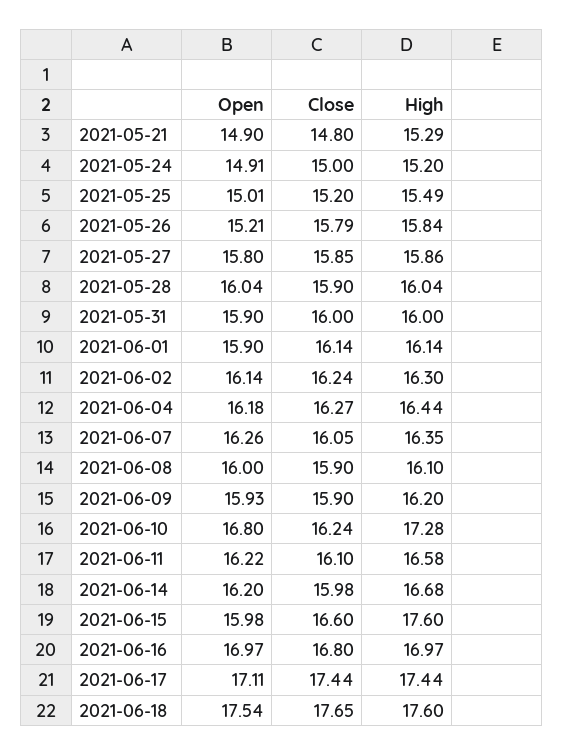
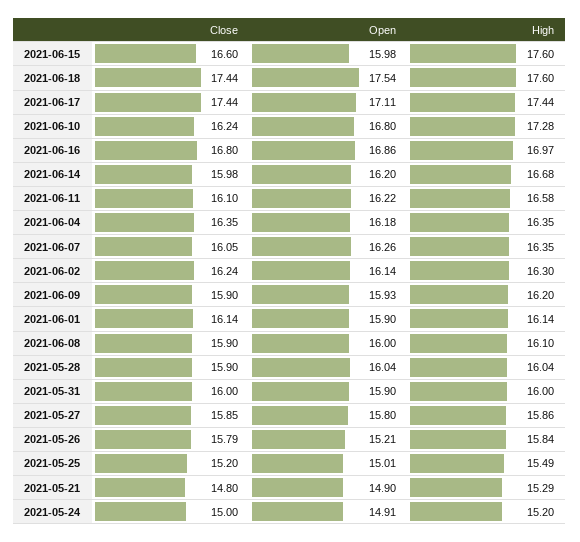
  {
    "Open": {
      "2021-05-21": 14.9,
      "2021-05-24": 14.91,
      "2021-05-25": 15.01,
      "2021-05-26": 15.21,
      "2021-05-27": 15.8,
      "2021-05-28": 16.04,
      "2021-05-31": 15.9,
      "2021-06-01": 15.9,
      "2021-06-02": 16.14,
      "2021-06-04": 16.18,
      "2021-06-07": 16.26,
      "2021-06-08": 16,
      "2021-06-09": 15.93,
      "2021-06-10": 16.8,
      "2021-06-11": 16.22,
      "2021-06-14": 16.2,
      "2021-06-15": 15.98,
-     "2021-06-16": 16.97,
+     "2021-06-16": 16.86,
      "2021-06-17": 17.11,
      "2021-06-18": 17.54
    },
    "Close": {
      "2021-05-21": 14.8,
      "2021-05-24": 15,
      "2021-05-25": 15.2,
      "2021-05-26": 15.79,
      "2021-05-27": 15.85,
      "2021-05-28": 15.9,
      "2021-05-31": 16,
      "2021-06-01": 16.14,
      "2021-06-02": 16.24,
-     "2021-06-04": 16.27,
+     "2021-06-04": 16.35,
      "2021-06-07": 16.05,
      "2021-06-08": 15.9,
      "2021-06-09": 15.9,
      "2021-06-10": 16.24,
      "2021-06-11": 16.1,
      "2021-06-14": 15.98,
      "2021-06-15": 16.6,
      "2021-06-16": 16.8,
      "2021-06-17": 17.44,
-     "2021-06-18": 17.65
+     "2021-06-18": 17.44
    },
    "High": {
      "2021-05-21": 15.29,
      "2021-05-24": 15.2,
      "2021-05-25": 15.49,
      "2021-05-26": 15.84,
      "2021-05-27": 15.86,
      "2021-05-28": 16.04,
      "2021-05-31": 16,
      "2021-06-01": 16.14,
      "2021-06-02": 16.3,
-     "2021-06-04": 16.44,
+     "2021-06-04": 16.35,
      "2021-06-07": 16.35,
      "2021-06-08": 16.1,
      "2021-06-09": 16.2,
      "2021-06-10": 17.28,
      "2021-06-11": 16.58,
      "2021-06-14": 16.68,
      "2021-06-15": 17.6,
      "2021-06-16": 16.97,
      "2021-06-17": 17.44,
      "2021-06-18": 17.6
    }
  }

